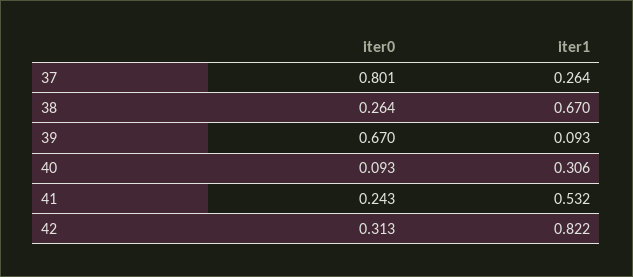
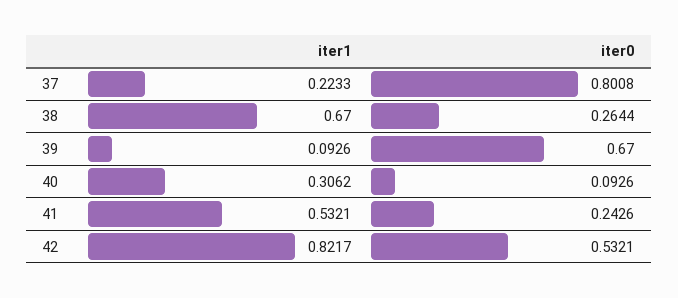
  {
    "iter0": {
      "37": 0.8008,
      "38": 0.2644,
      "39": 0.67,
      "40": 0.0926,
      "41": 0.2426,
-     "42": 0.313
+     "42": 0.5321
    },
    "iter1": {
-     "37": 0.264,
+     "37": 0.2233,
      "38": 0.67,
      "39": 0.0926,
      "40": 0.3062,
      "41": 0.5321,
      "42": 0.8217
    }
  }

